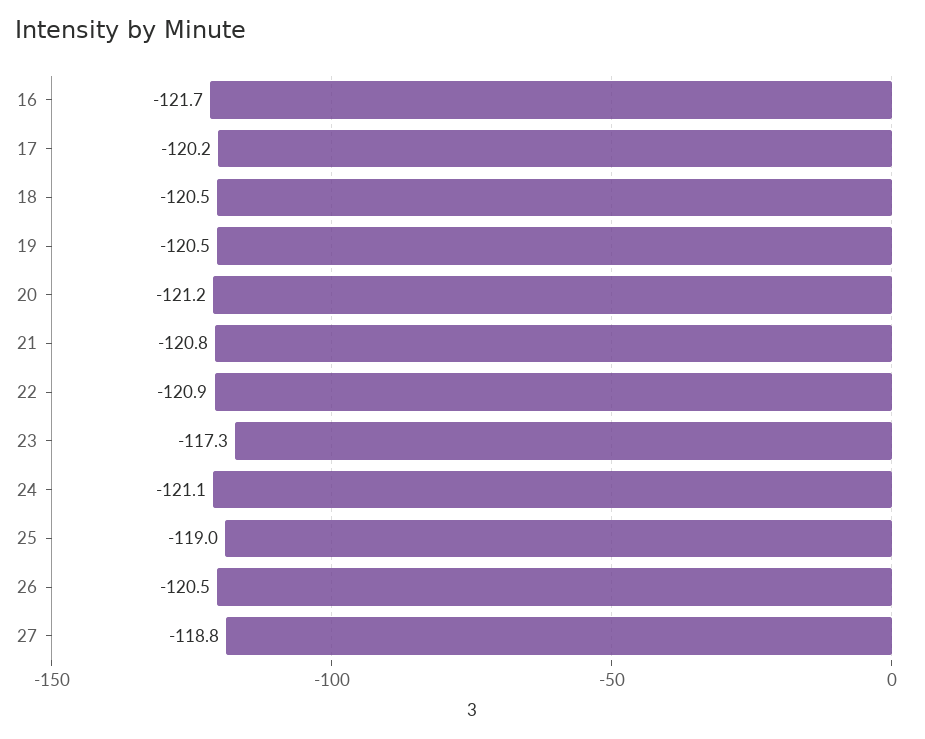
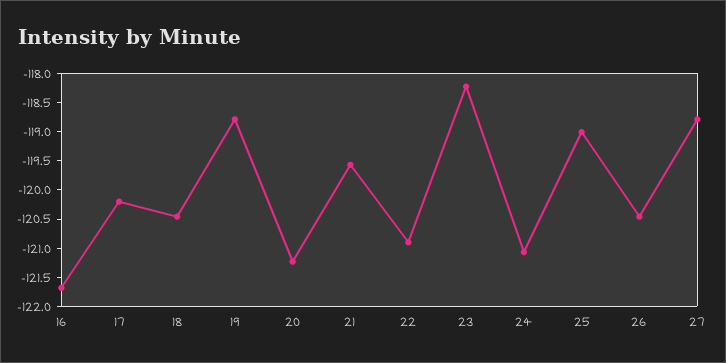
  {
    "16": -121.7,
    "17": -120.2,
    "18": -120.5,
-   "19": -120.5,
+   "19": -118.75,
    "20": -121.2,
-   "21": -120.8,
+   "21": -119.5,
    "22": -120.9,
-   "23": -117.3,
+   "23": -118.25,
    "24": -121.1,
    "25": -119,
    "26": -120.5,
    "27": -118.8
  }

